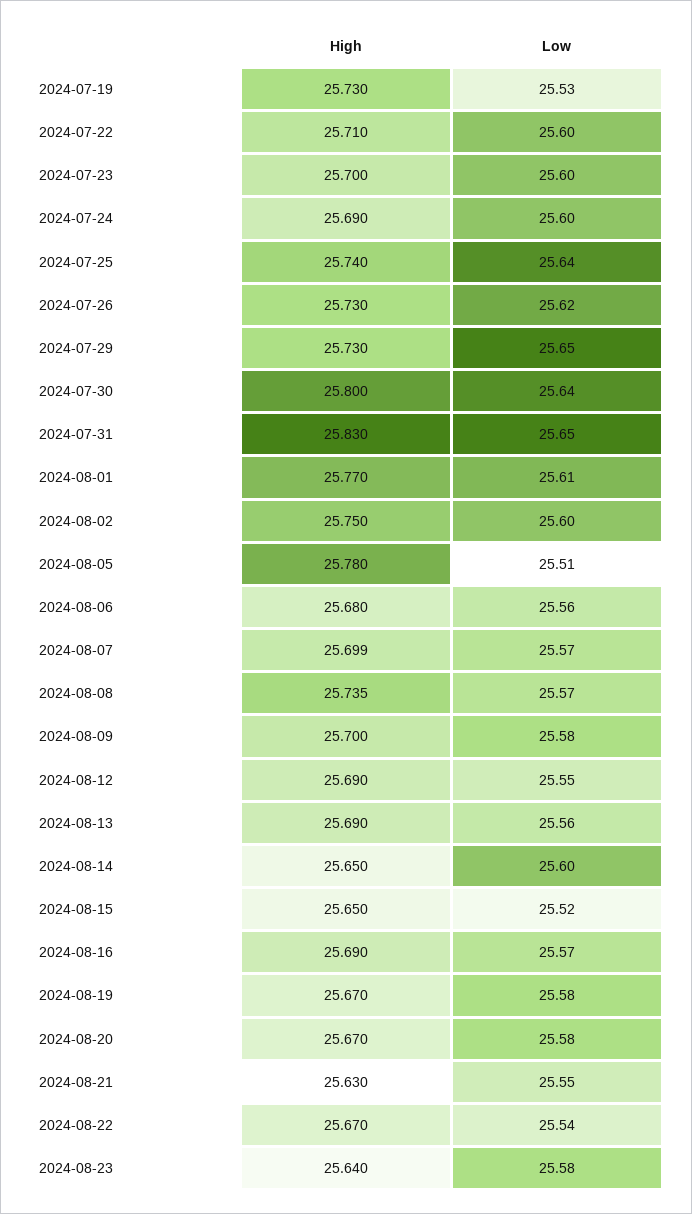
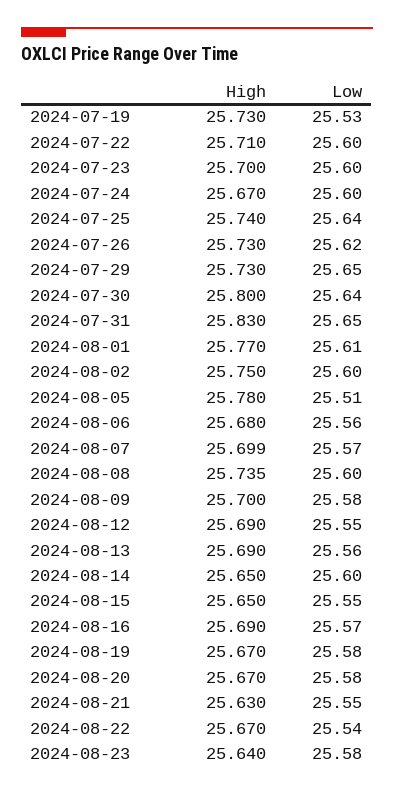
  {
    "High": {
      "2024-07-19": 25.73,
      "2024-07-22": 25.71,
      "2024-07-23": 25.7,
-     "2024-07-24": 25.69,
+     "2024-07-24": 25.67,
      "2024-07-25": 25.74,
      "2024-07-26": 25.73,
      "2024-07-29": 25.73,
      "2024-07-30": 25.8,
      "2024-07-31": 25.83,
      "2024-08-01": 25.77,
      "2024-08-02": 25.75,
      "2024-08-05": 25.78,
      "2024-08-06": 25.68,
      "2024-08-07": 25.699,
      "2024-08-08": 25.735,
      "2024-08-09": 25.7,
      "2024-08-12": 25.69,
      "2024-08-13": 25.69,
      "2024-08-14": 25.65,
      "2024-08-15": 25.65,
      "2024-08-16": 25.69,
      "2024-08-19": 25.67,
      "2024-08-20": 25.67,
      "2024-08-21": 25.63,
      "2024-08-22": 25.67,
      "2024-08-23": 25.64
    },
    "Low": {
      "2024-07-19": 25.53,
      "2024-07-22": 25.6,
      "2024-07-23": 25.6,
      "2024-07-24": 25.6,
      "2024-07-25": 25.64,
      "2024-07-26": 25.62,
      "2024-07-29": 25.65,
      "2024-07-30": 25.64,
      "2024-07-31": 25.65,
      "2024-08-01": 25.61,
      "2024-08-02": 25.6,
      "2024-08-05": 25.51,
      "2024-08-06": 25.56,
      "2024-08-07": 25.57,
-     "2024-08-08": 25.57,
+     "2024-08-08": 25.6,
      "2024-08-09": 25.58,
      "2024-08-12": 25.55,
      "2024-08-13": 25.56,
      "2024-08-14": 25.6,
-     "2024-08-15": 25.52,
+     "2024-08-15": 25.55,
      "2024-08-16": 25.57,
      "2024-08-19": 25.58,
      "2024-08-20": 25.58,
      "2024-08-21": 25.55,
      "2024-08-22": 25.54,
      "2024-08-23": 25.58
    }
  }

